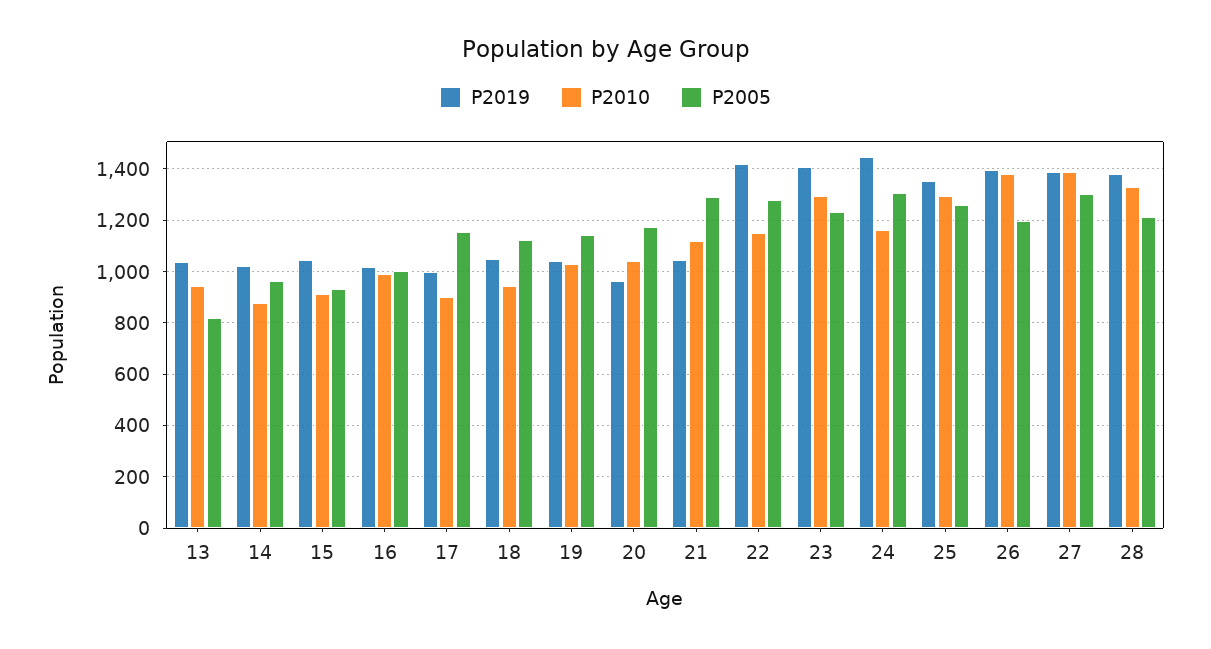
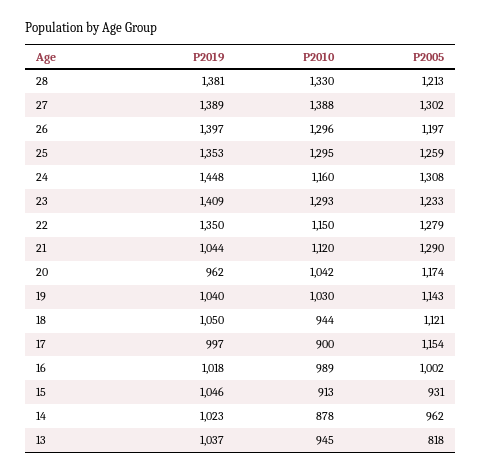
  {
    "P2019": {
      "13": 1037,
      "14": 1023,
      "15": 1046,
      "16": 1018,
      "17": 997,
      "18": 1050,
      "19": 1040,
      "20": 962,
      "21": 1044,
-     "22": 1425,
+     "22": 1350,
      "23": 1409,
      "24": 1448,
      "25": 1353,
      "26": 1397,
      "27": 1389,
      "28": 1381
    },
    "P2010": {
      "13": 945,
      "14": 878,
      "15": 913,
      "16": 989,
      "17": 900,
      "18": 944,
      "19": 1030,
      "20": 1042,
      "21": 1120,
      "22": 1150,
      "23": 1293,
      "24": 1160,
      "25": 1295,
-     "26": 1375,
+     "26": 1296,
      "27": 1388,
      "28": 1330
    },
    "P2005": {
      "13": 818,
      "14": 962,
      "15": 931,
      "16": 1002,
      "17": 1154,
      "18": 1121,
      "19": 1143,
      "20": 1174,
      "21": 1290,
      "22": 1279,
      "23": 1233,
      "24": 1308,
      "25": 1259,
      "26": 1197,
      "27": 1302,
      "28": 1213
    }
  }

